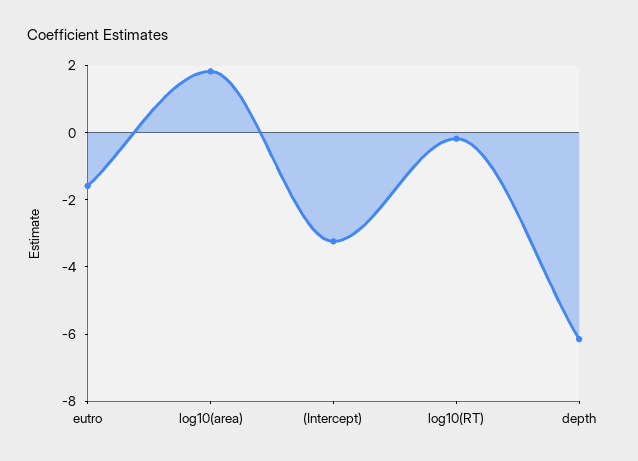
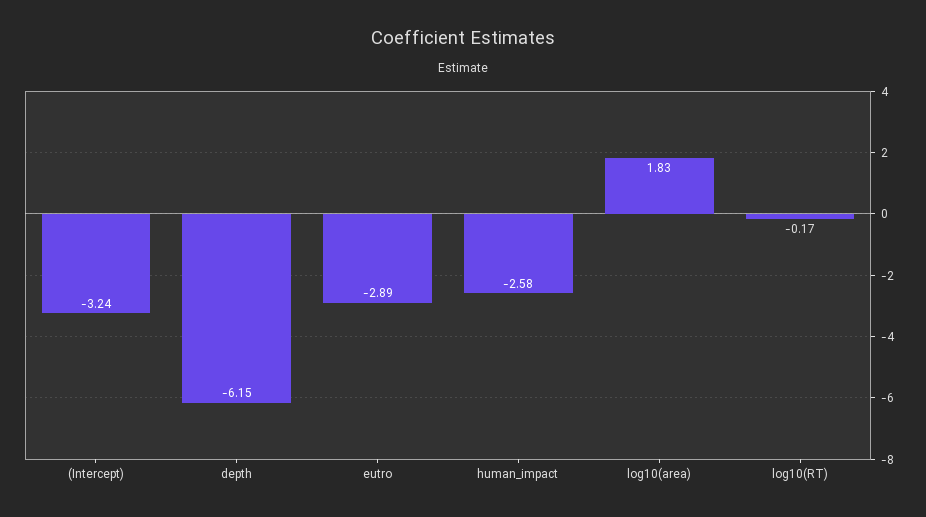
  {
-   "eutro": -1.5,
+   "eutro": -2.89,
    "log10(area)": 1.83,
    "(Intercept)": -3.24,
    "log10(RT)": -0.17,
-   "depth": -6.15
+   "depth": -6.15,
+   "human_impact": -2.58
  }

